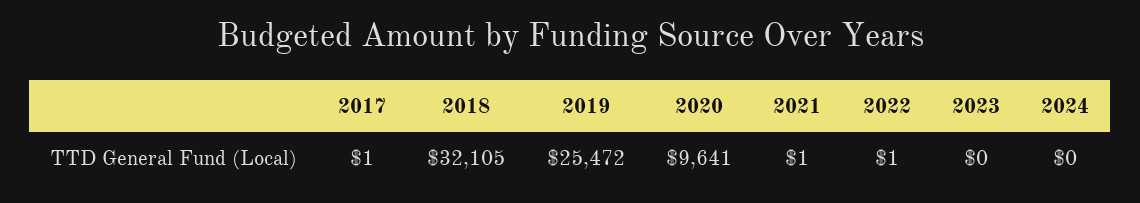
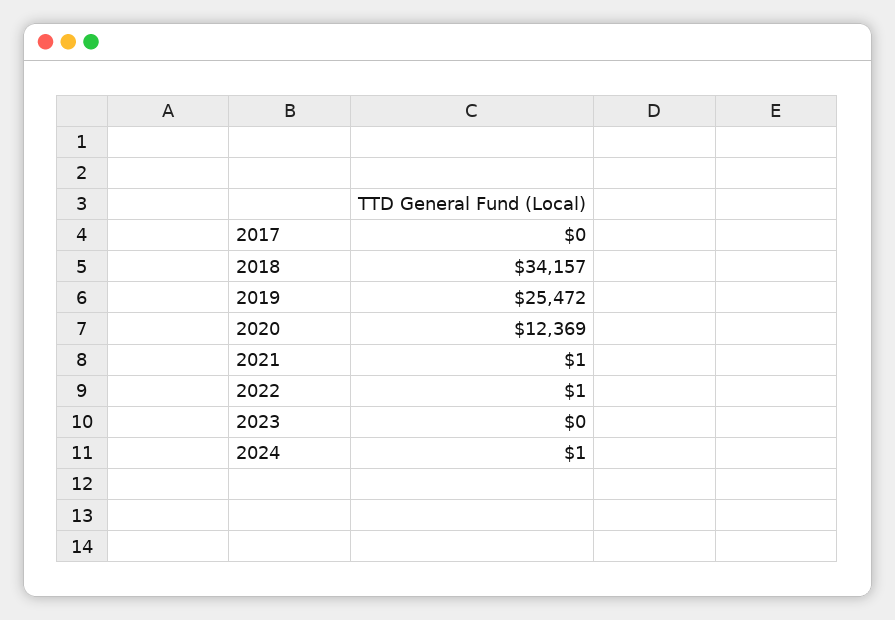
  {
-   "2017": 1,
+   "2017": 0,
-   "2018": 32105,
+   "2018": 34157,
    "2019": 25472,
-   "2020": 9641,
+   "2020": 12369,
    "2021": 1,
    "2022": 1,
    "2023": 0,
-   "2024": 0
+   "2024": 1
  }

